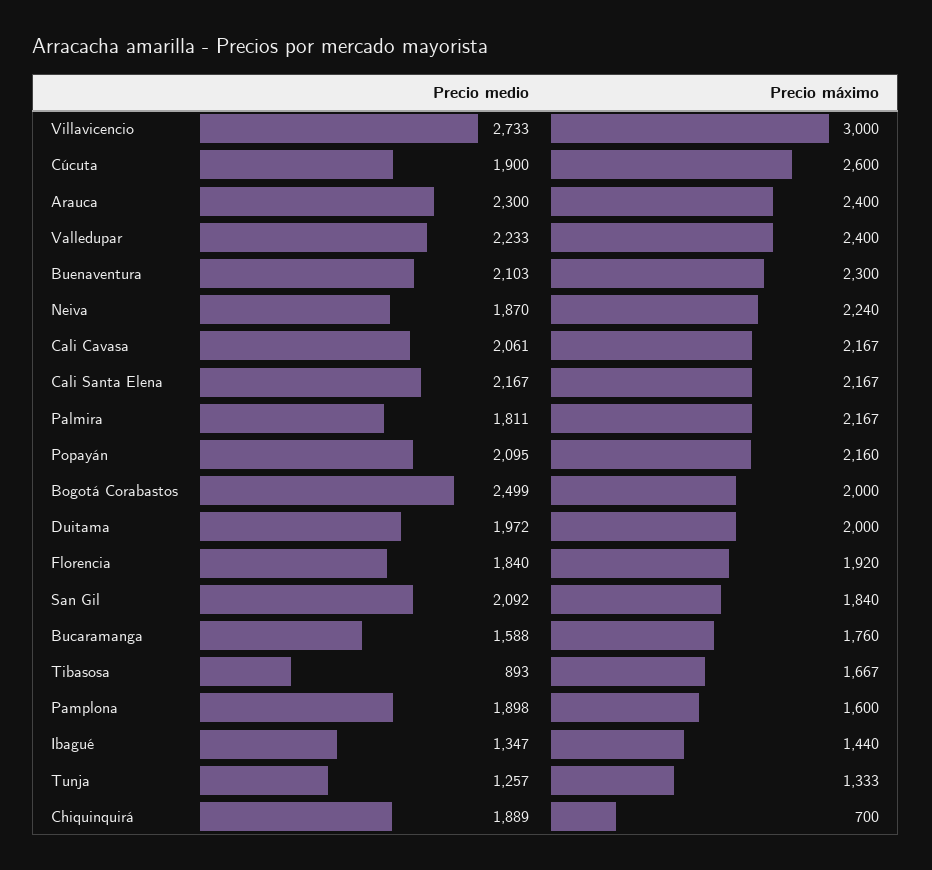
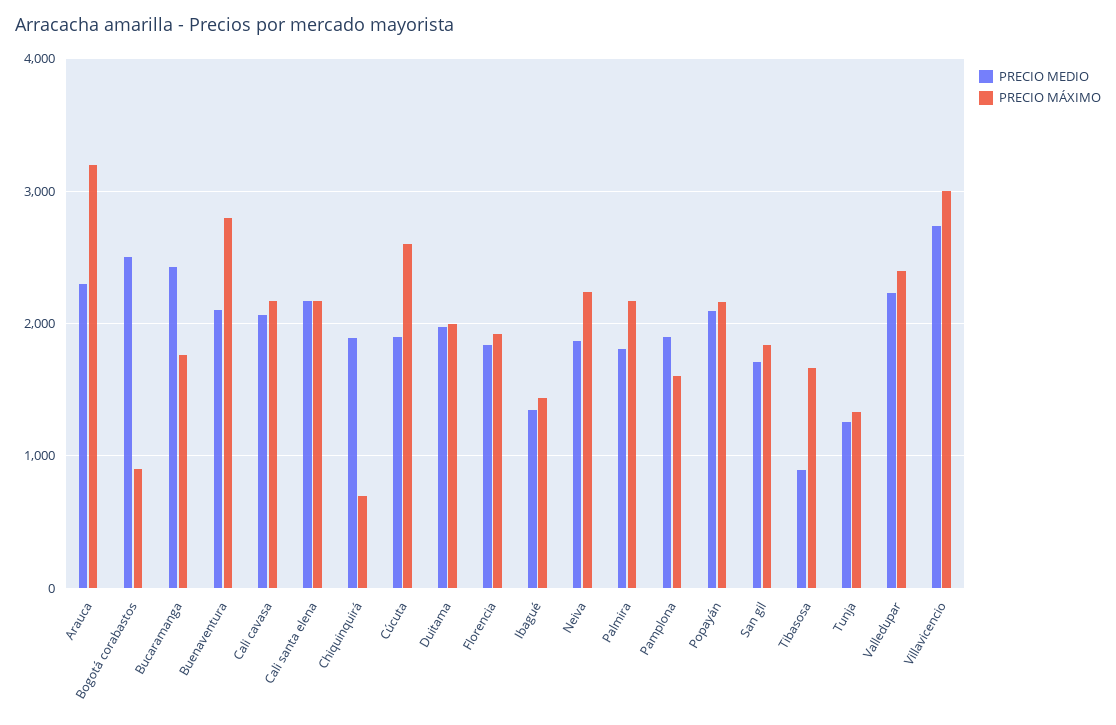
  {
    "Precio medio": {
      "Villavicencio": 2733,
      "Cúcuta": 1900,
      "Arauca": 2300,
      "Valledupar": 2233,
      "Buenaventura": 2103,
      "Neiva": 1870,
      "Cali Cavasa": 2061,
      "Cali Santa Elena": 2167,
      "Palmira": 1811,
      "Popayán": 2095,
      "Bogotá Corabastos": 2499,
      "Duitama": 1972,
      "Florencia": 1840,
-     "San Gil": 2092,
+     "San Gil": 1700,
-     "Bucaramanga": 1588,
+     "Bucaramanga": 2400,
      "Tibasosa": 893,
      "Pamplona": 1898,
      "Ibagué": 1347,
      "Tunja": 1257,
      "Chiquinquirá": 1889
    },
    "Precio máximo": {
      "Villavicencio": 3000,
      "Cúcuta": 2600,
-     "Arauca": 2400,
+     "Arauca": 3200,
      "Valledupar": 2400,
-     "Buenaventura": 2300,
+     "Buenaventura": 2800,
      "Neiva": 2240,
      "Cali Cavasa": 2167,
      "Cali Santa Elena": 2167,
      "Palmira": 2167,
      "Popayán": 2160,
-     "Bogotá Corabastos": 2000,
+     "Bogotá Corabastos": 900,
      "Duitama": 2000,
      "Florencia": 1920,
      "San Gil": 1840,
      "Bucaramanga": 1760,
      "Tibasosa": 1667,
      "Pamplona": 1600,
      "Ibagué": 1440,
      "Tunja": 1333,
      "Chiquinquirá": 700
    }
  }

